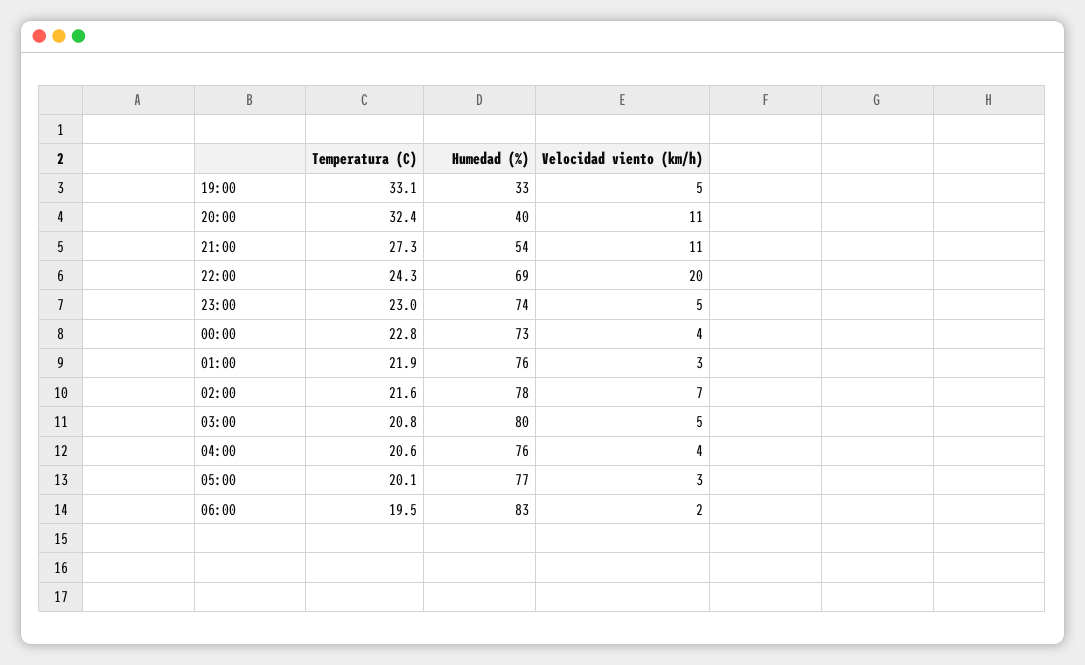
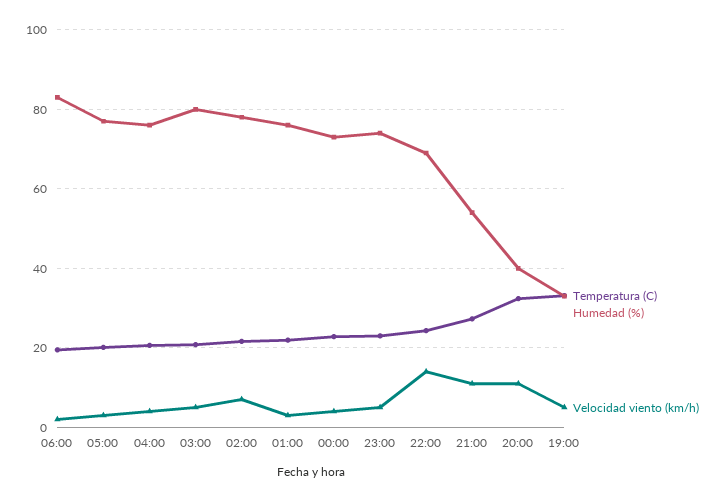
  {
    "Temperatura (C)": {
      "19:00": 33.1,
      "20:00": 32.4,
      "21:00": 27.3,
      "22:00": 24.3,
      "23:00": 23,
      "00:00": 22.8,
      "01:00": 21.9,
      "02:00": 21.6,
      "03:00": 20.8,
      "04:00": 20.6,
      "05:00": 20.1,
      "06:00": 19.5
    },
    "Humedad (%)": {
      "19:00": 33,
      "20:00": 40,
      "21:00": 54,
      "22:00": 69,
      "23:00": 74,
      "00:00": 73,
      "01:00": 76,
      "02:00": 78,
      "03:00": 80,
      "04:00": 76,
      "05:00": 77,
      "06:00": 83
    },
    "Velocidad viento (km/h)": {
      "19:00": 5,
      "20:00": 11,
      "21:00": 11,
-     "22:00": 20,
+     "22:00": 14,
      "23:00": 5,
      "00:00": 4,
      "01:00": 3,
      "02:00": 7,
      "03:00": 5,
      "04:00": 4,
      "05:00": 3,
      "06:00": 2
    }
  }

